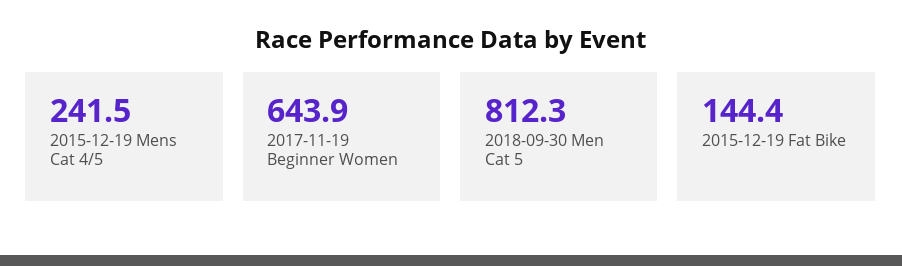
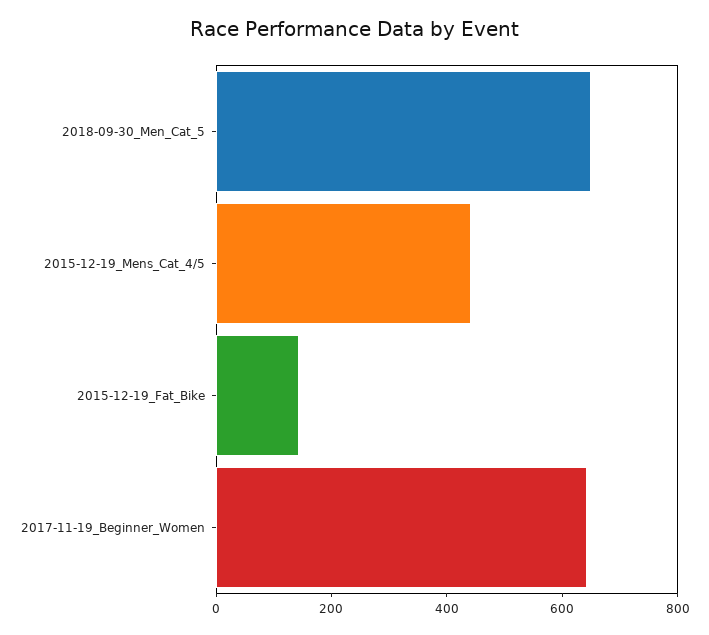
  {
-   "2015-12-19 Mens Cat 4/5": 241.5,
+   "2015-12-19 Mens Cat 4/5": 450,
    "2017-11-19 Beginner Women": 643.9,
-   "2018-09-30 Men Cat 5": 812.3,
+   "2018-09-30 Men Cat 5": 650,
    "2015-12-19 Fat Bike": 144.4
  }

